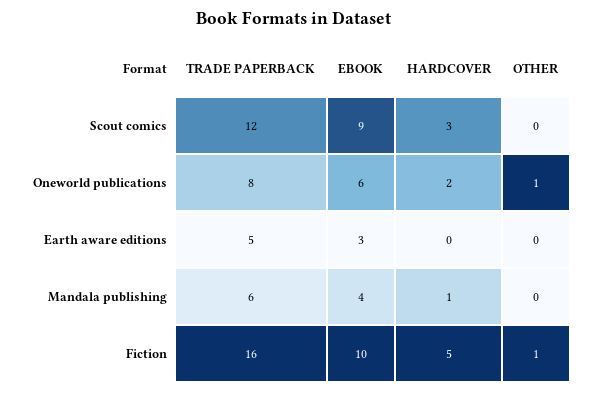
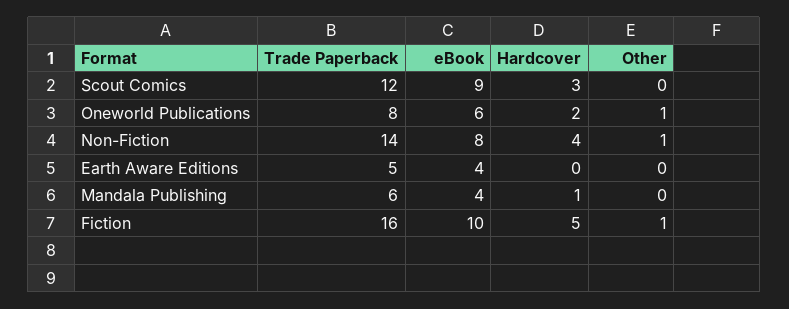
  {
    "TRADE PAPERBACK": {
      "Scout comics": 12,
      "Oneworld publications": 8,
      "Earth aware editions": 5,
      "Mandala publishing": 6,
-     "Fiction": 16
+     "Fiction": 16,
+     "Non-Fiction": 14
    },
    "EBOOK": {
      "Scout comics": 9,
      "Oneworld publications": 6,
-     "Earth aware editions": 3,
+     "Earth aware editions": 4,
      "Mandala publishing": 4,
-     "Fiction": 10
+     "Fiction": 10,
+     "Non-Fiction": 8
    },
    "HARDCOVER": {
      "Scout comics": 3,
      "Oneworld publications": 2,
      "Earth aware editions": 0,
      "Mandala publishing": 1,
-     "Fiction": 5
+     "Fiction": 5,
+     "Non-Fiction": 4
    },
    "OTHER": {
      "Scout comics": 0,
      "Oneworld publications": 1,
      "Earth aware editions": 0,
      "Mandala publishing": 0,
-     "Fiction": 1
+     "Fiction": 1,
+     "Non-Fiction": 1
    }
  }

